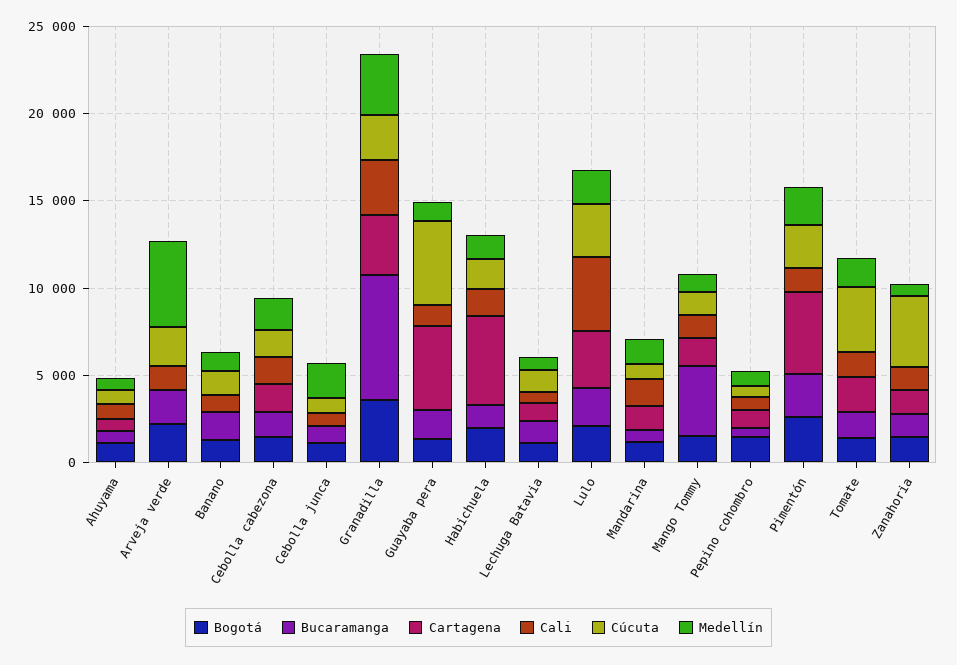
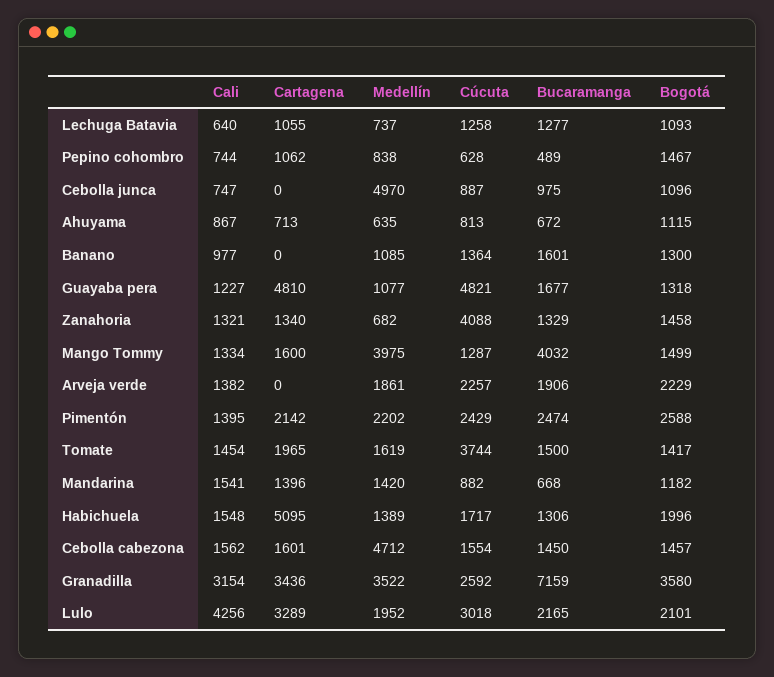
  {
    "Bogotá": {
      "Ahuyama": 1115,
      "Arveja verde": 2229,
      "Banano": 1300,
      "Cebolla cabezona": 1457,
      "Cebolla junca": 1096,
      "Granadilla": 3580,
      "Guayaba pera": 1318,
      "Habichuela": 1996,
      "Lechuga Batavia": 1093,
      "Lulo": 2101,
      "Mandarina": 1182,
      "Mango Tommy": 1499,
      "Pepino cohombro": 1467,
      "Pimentón": 2588,
      "Tomate": 1417,
      "Zanahoria": 1458
    },
    "Bucaramanga": {
      "Ahuyama": 672,
      "Arveja verde": 1906,
      "Banano": 1601,
      "Cebolla cabezona": 1450,
      "Cebolla junca": 975,
      "Granadilla": 7159,
      "Guayaba pera": 1677,
      "Habichuela": 1306,
      "Lechuga Batavia": 1277,
      "Lulo": 2165,
      "Mandarina": 668,
      "Mango Tommy": 4032,
      "Pepino cohombro": 489,
      "Pimentón": 2474,
      "Tomate": 1500,
      "Zanahoria": 1329
    },
    "Cartagena": {
      "Ahuyama": 713,
      "Arveja verde": 0,
      "Banano": 0,
      "Cebolla cabezona": 1601,
      "Cebolla junca": 0,
      "Granadilla": 3436,
      "Guayaba pera": 4810,
      "Habichuela": 5095,
      "Lechuga Batavia": 1055,
      "Lulo": 3289,
      "Mandarina": 1396,
      "Mango Tommy": 1600,
      "Pepino cohombro": 1062,
-     "Pimentón": 5000,
+     "Pimentón": 2142,
      "Tomate": 1965,
      "Zanahoria": 1340
    },
    "Cali": {
      "Ahuyama": 867,
      "Arveja verde": 1382,
      "Banano": 977,
      "Cebolla cabezona": 1562,
      "Cebolla junca": 747,
      "Granadilla": 3154,
      "Guayaba pera": 1227,
      "Habichuela": 1548,
      "Lechuga Batavia": 640,
      "Lulo": 4256,
      "Mandarina": 1541,
      "Mango Tommy": 1334,
      "Pepino cohombro": 744,
      "Pimentón": 1395,
      "Tomate": 1454,
      "Zanahoria": 1321
    },
    "Cúcuta": {
      "Ahuyama": 813,
      "Arveja verde": 2257,
      "Banano": 1364,
      "Cebolla cabezona": 1554,
      "Cebolla junca": 887,
      "Granadilla": 2592,
      "Guayaba pera": 4821,
      "Habichuela": 1717,
      "Lechuga Batavia": 1258,
      "Lulo": 3018,
      "Mandarina": 882,
      "Mango Tommy": 1287,
      "Pepino cohombro": 628,
      "Pimentón": 2429,
      "Tomate": 3744,
      "Zanahoria": 4088
    },
    "Medellín": {
      "Ahuyama": 635,
-     "Arveja verde": 5000,
+     "Arveja verde": 1861,
      "Banano": 1085,
-     "Cebolla cabezona": 2000,
+     "Cebolla cabezona": 4712,
-     "Cebolla junca": 2000,
+     "Cebolla junca": 4970,
      "Granadilla": 3522,
      "Guayaba pera": 1077,
      "Habichuela": 1389,
      "Lechuga Batavia": 737,
      "Lulo": 1952,
      "Mandarina": 1420,
-     "Mango Tommy": 1000,
+     "Mango Tommy": 3975,
      "Pepino cohombro": 838,
      "Pimentón": 2202,
      "Tomate": 1619,
      "Zanahoria": 682
    }
  }

